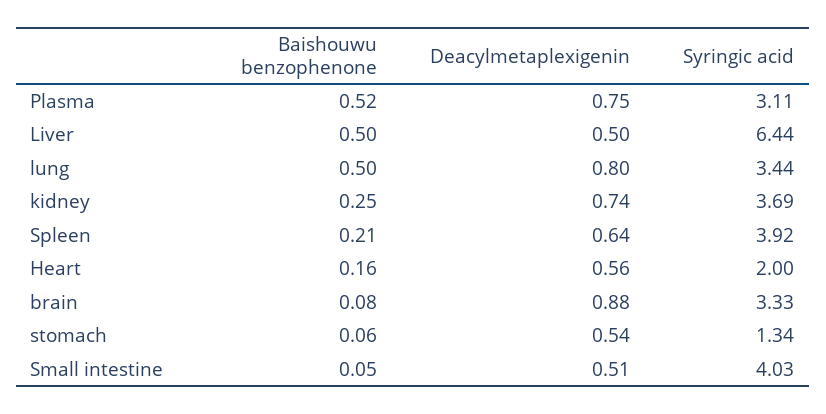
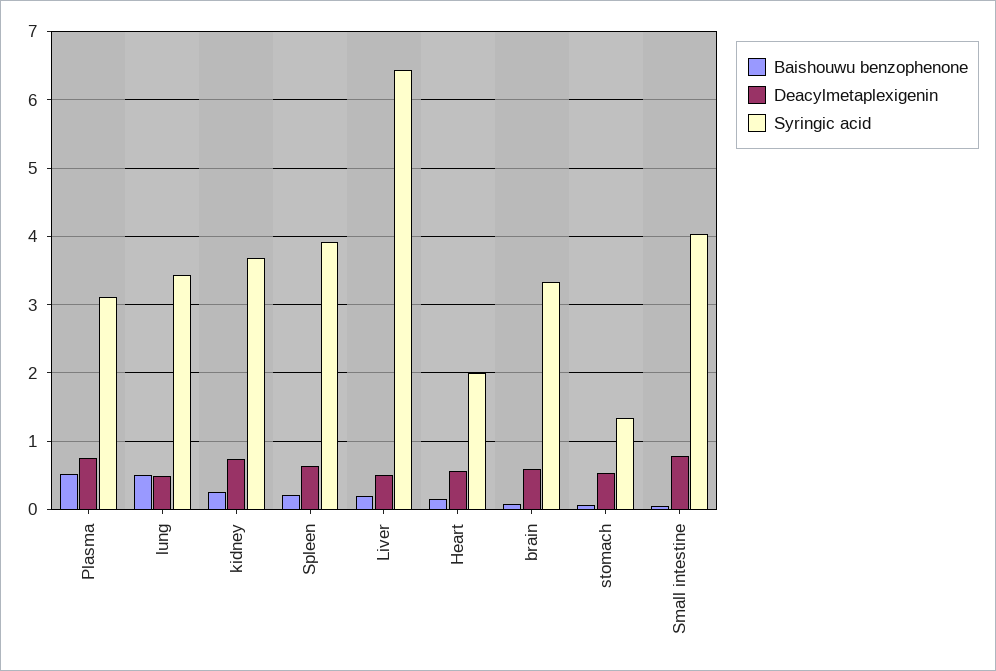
  {
    "Baishouwu benzophenone": {
      "Plasma": 0.52,
-     "Liver": 0.5,
+     "Liver": 0.2,
      "lung": 0.5,
      "kidney": 0.25,
      "Spleen": 0.21,
      "Heart": 0.16,
      "brain": 0.08,
      "stomach": 0.06,
      "Small intestine": 0.05
    },
    "Deacylmetaplexigenin": {
      "Plasma": 0.75,
      "Liver": 0.5,
-     "lung": 0.8,
+     "lung": 0.5,
      "kidney": 0.74,
      "Spleen": 0.64,
      "Heart": 0.56,
-     "brain": 0.88,
+     "brain": 0.6,
      "stomach": 0.54,
-     "Small intestine": 0.51
+     "Small intestine": 0.8
    },
    "Syringic acid": {
      "Plasma": 3.11,
      "Liver": 6.44,
      "lung": 3.44,
      "kidney": 3.69,
      "Spleen": 3.92,
      "Heart": 2,
      "brain": 3.33,
      "stomach": 1.34,
      "Small intestine": 4.03
    }
  }

